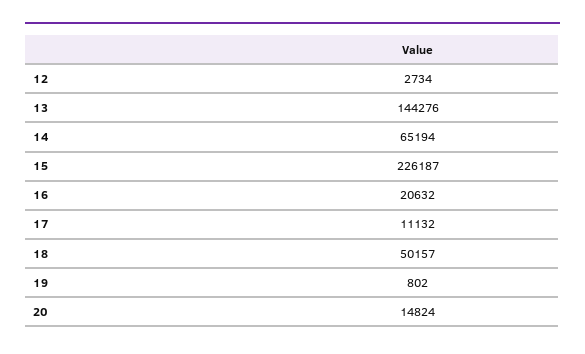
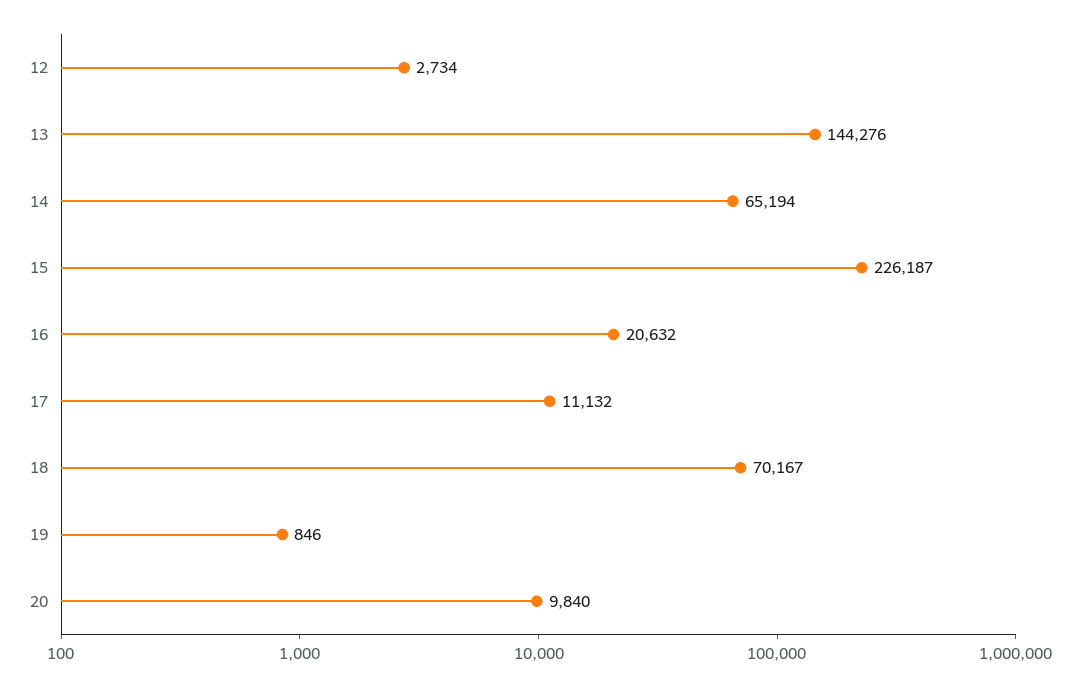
  {
    "12": 2734,
    "13": 144276,
    "14": 65194,
    "15": 226187,
    "16": 20632,
    "17": 11132,
-   "18": 50157,
+   "18": 70167,
-   "19": 802,
+   "19": 846,
-   "20": 14824
+   "20": 9840
  }

